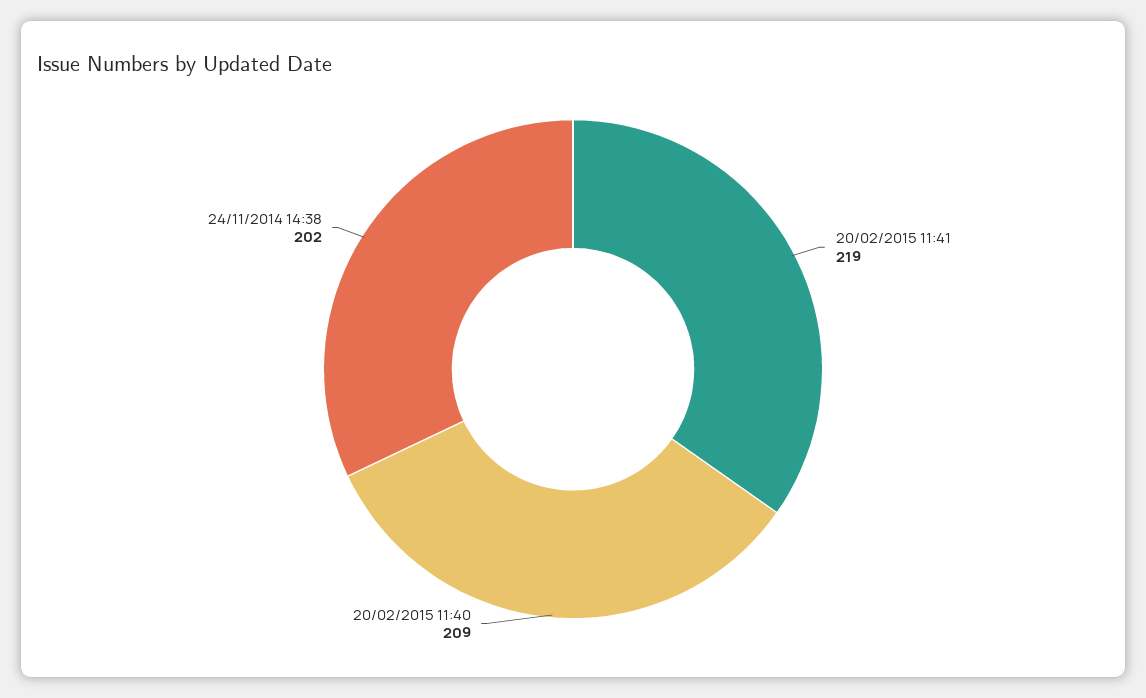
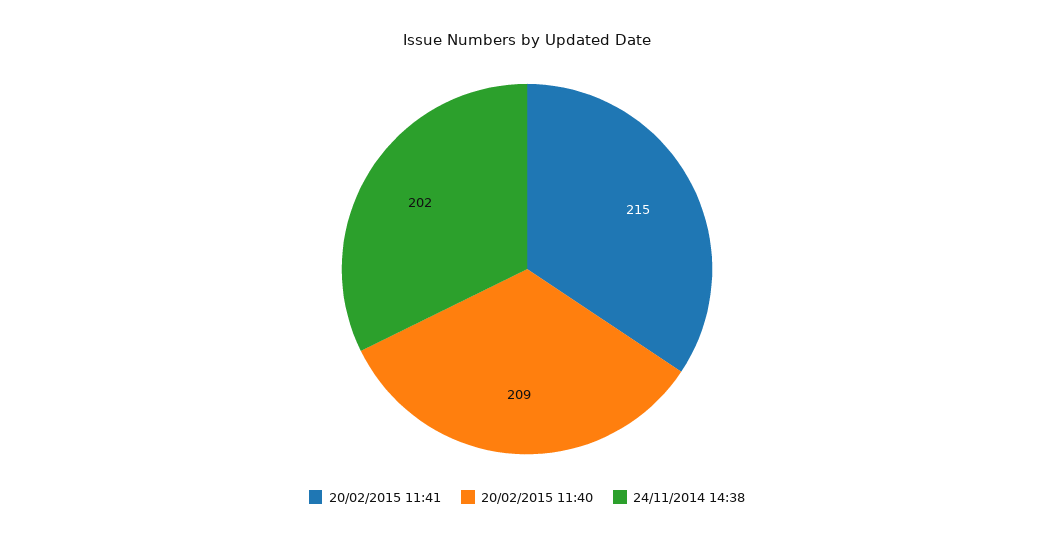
  {
-   "20/02/2015 11:41": 219,
+   "20/02/2015 11:41": 215,
    "20/02/2015 11:40": 209,
    "24/11/2014 14:38": 202
  }

